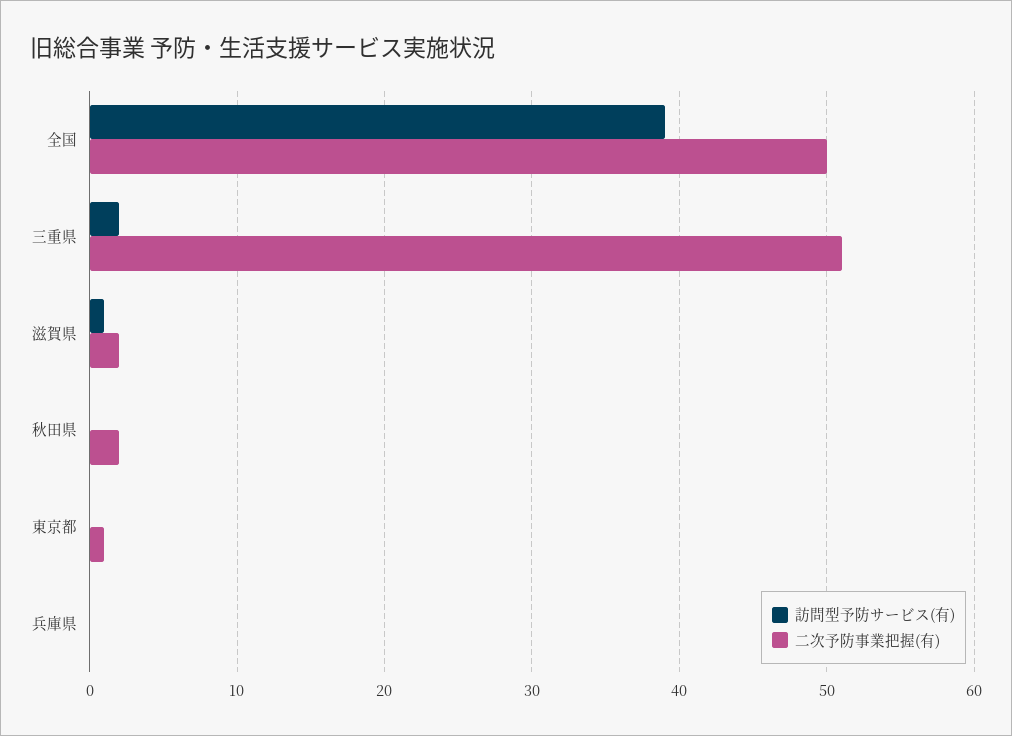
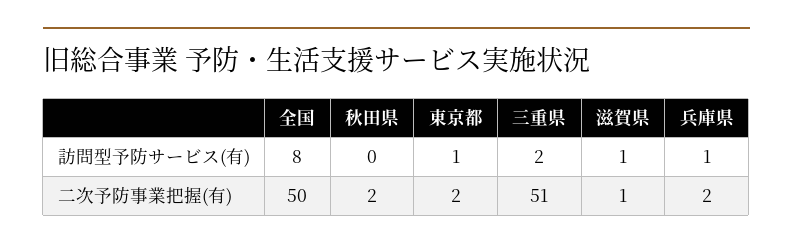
  {
    "訪問型予防サービス(有)": {
-     "全国": 39,
+     "全国": 8,
      "三重県": 2,
      "滋賀県": 1,
      "秋田県": 0,
-     "東京都": 0,
+     "東京都": 1,
-     "兵庫県": 0
+     "兵庫県": 1
    },
    "二次予防事業把握(有)": {
      "全国": 50,
      "三重県": 51,
-     "滋賀県": 2,
+     "滋賀県": 1,
      "秋田県": 2,
-     "東京都": 1,
+     "東京都": 2,
-     "兵庫県": 0
+     "兵庫県": 2
    }
  }

